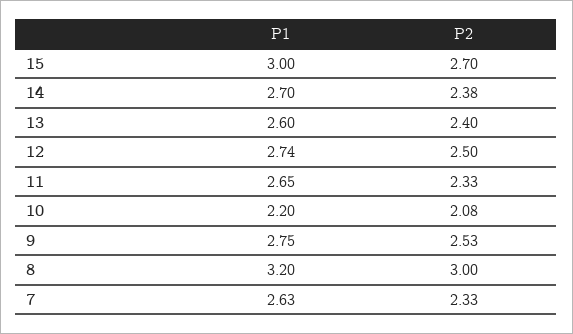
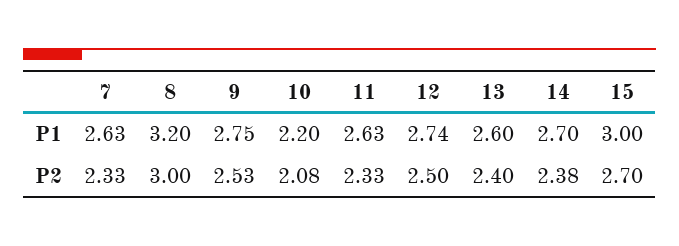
  {
    "P1": {
      "15": 3,
      "14": 2.7,
      "13": 2.6,
      "12": 2.74,
-     "11": 2.65,
+     "11": 2.63,
      "10": 2.2,
      "9": 2.75,
      "8": 3.2,
      "7": 2.63
    },
    "P2": {
      "15": 2.7,
      "14": 2.38,
      "13": 2.4,
      "12": 2.5,
      "11": 2.33,
      "10": 2.08,
      "9": 2.53,
      "8": 3,
      "7": 2.33
    }
  }

